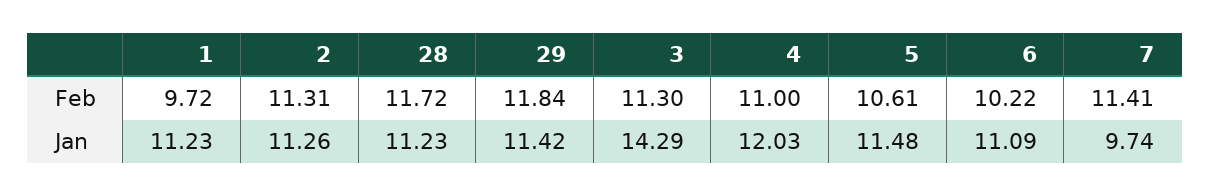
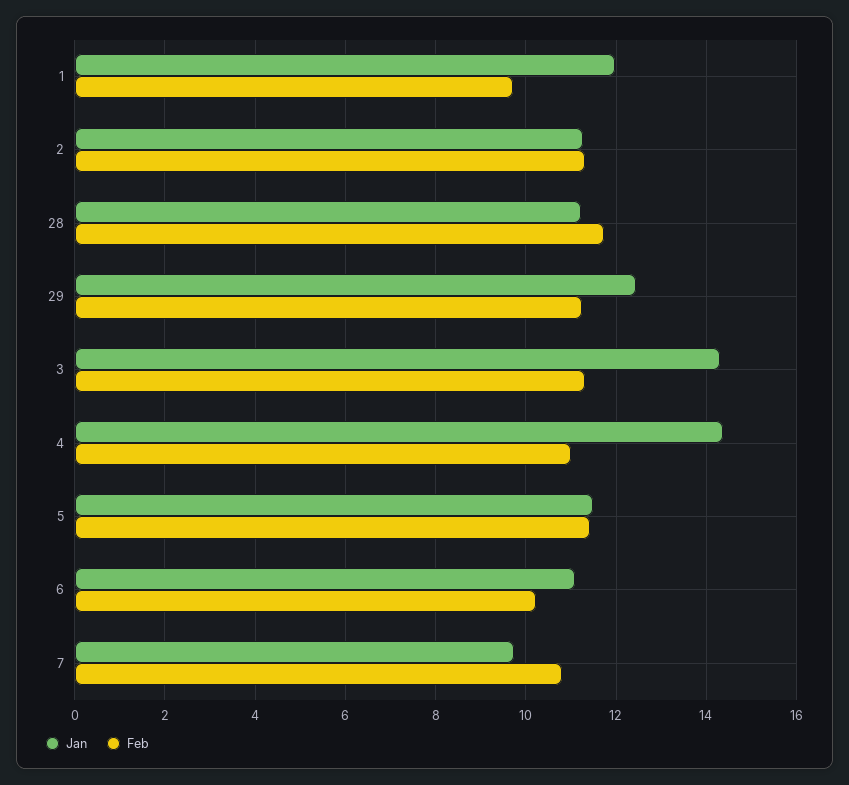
  {
    "Feb": {
      "1": 9.72,
      "2": 11.31,
      "28": 11.72,
-     "29": 11.84,
+     "29": 11.2,
      "3": 11.3,
      "4": 11,
-     "5": 10.61,
+     "5": 11.4,
      "6": 10.22,
-     "7": 11.41
+     "7": 10.8
    },
    "Jan": {
-     "1": 11.23,
+     "1": 12,
      "2": 11.26,
      "28": 11.23,
-     "29": 11.42,
+     "29": 12.4,
      "3": 14.29,
-     "4": 12.03,
+     "4": 14.4,
      "5": 11.48,
      "6": 11.09,
      "7": 9.74
    }
  }

